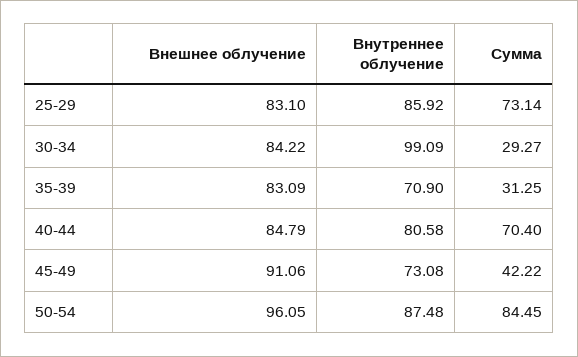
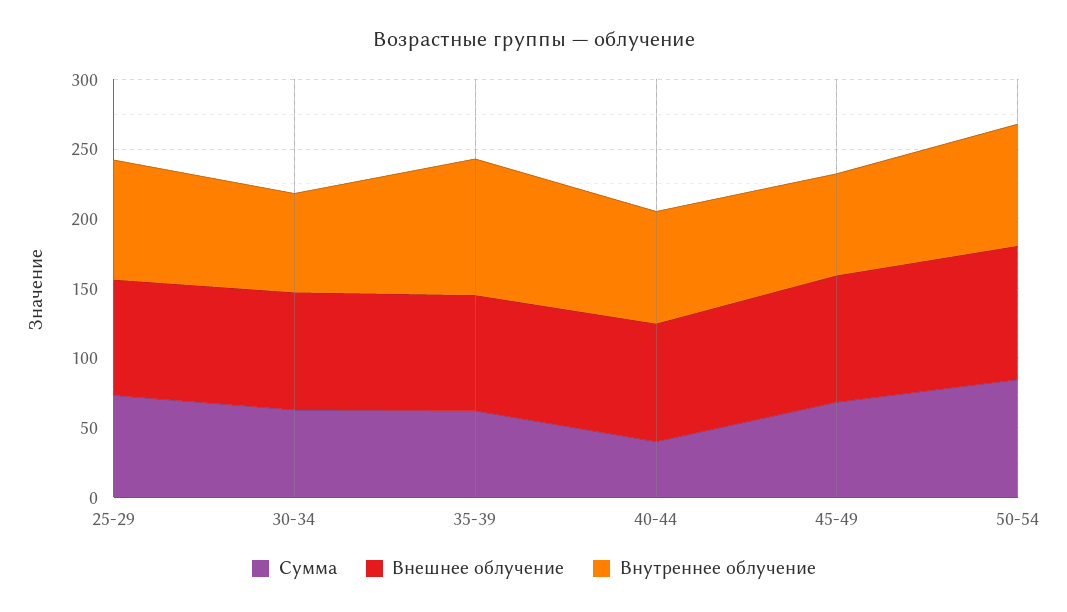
  {
    "Внешнее облучение": {
      "25-29": 83.1,
      "30-34": 84.22,
      "35-39": 83.09,
      "40-44": 84.79,
      "45-49": 91.06,
      "50-54": 96.05
    },
    "Внутреннее облучение": {
      "25-29": 85.92,
-     "30-34": 99.09,
+     "30-34": 70,
-     "35-39": 70.9,
+     "35-39": 100,
      "40-44": 80.58,
      "45-49": 73.08,
      "50-54": 87.48
    },
    "Сумма": {
      "25-29": 73.14,
-     "30-34": 29.27,
+     "30-34": 60,
-     "35-39": 31.25,
+     "35-39": 60,
-     "40-44": 70.4,
+     "40-44": 40,
-     "45-49": 42.22,
+     "45-49": 70,
      "50-54": 84.45
    }
  }

